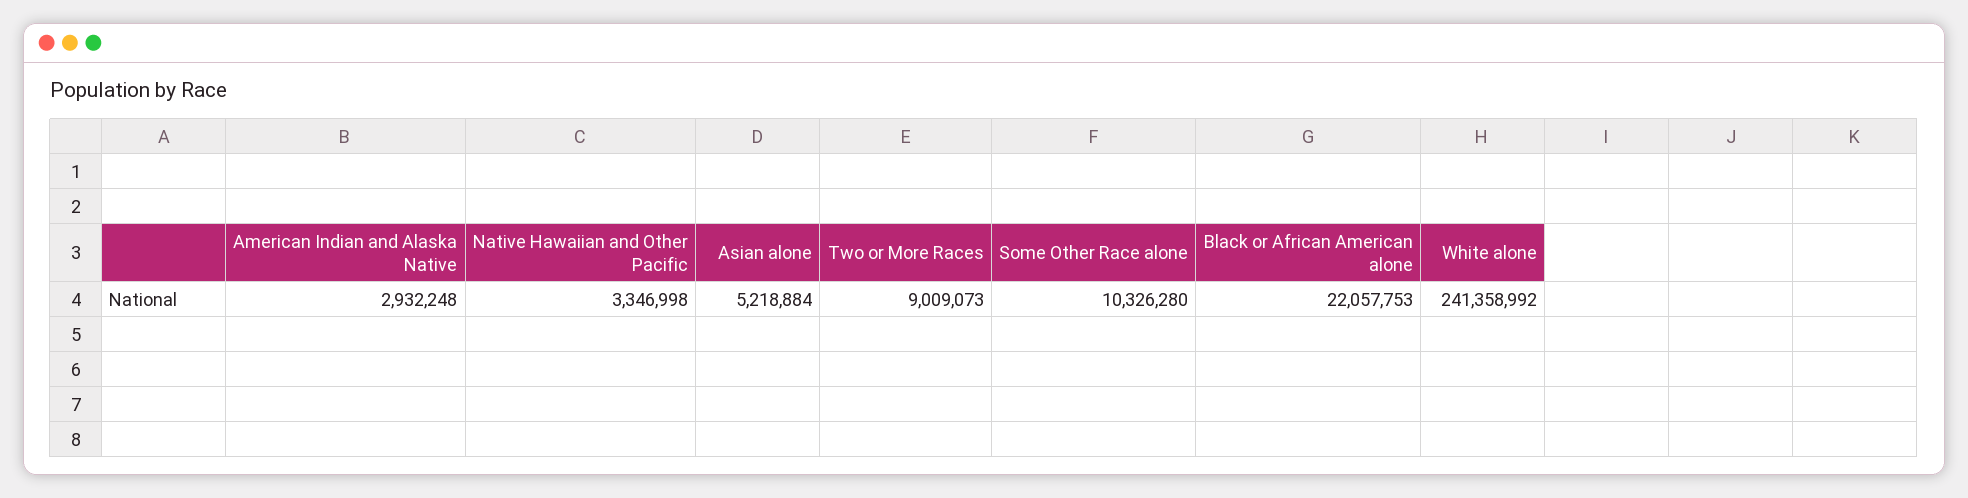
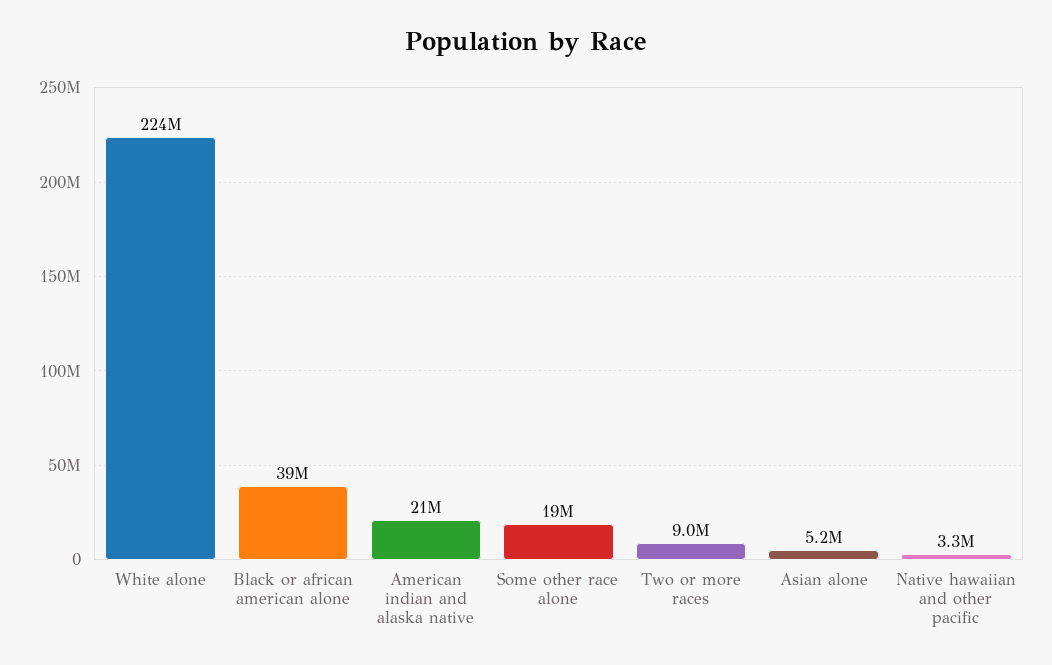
  {
-   "American Indian and Alaska Native": 2932248,
+   "American Indian and Alaska Native": 21000000,
    "Native Hawaiian and Other Pacific": 3346998,
    "Asian alone": 5218884,
    "Two or More Races": 9009073,
-   "Some Other Race alone": 10326280,
+   "Some Other Race alone": 19000000,
-   "Black or African American alone": 22057753,
+   "Black or African American alone": 39000000,
-   "White alone": 241358992
+   "White alone": 224000000
  }

